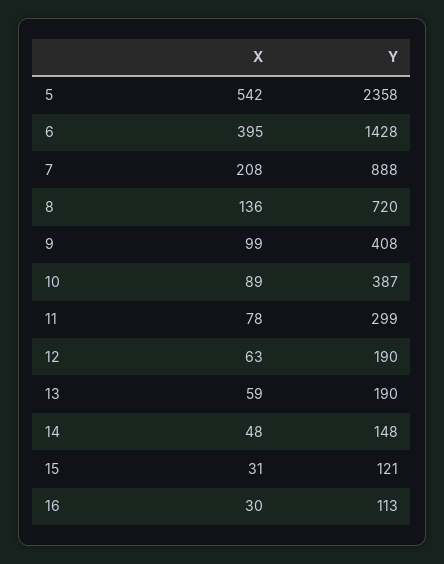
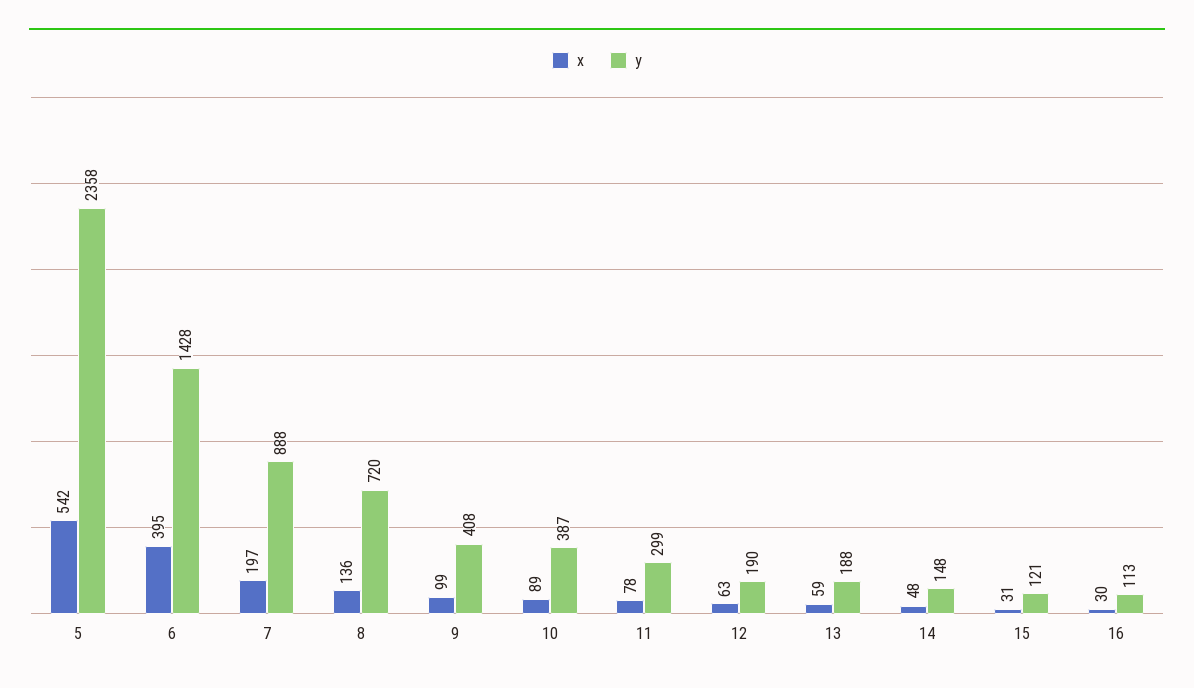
  {
    "X": {
      "5": 542,
      "6": 395,
-     "7": 208,
+     "7": 197,
      "8": 136,
      "9": 99,
      "10": 89,
      "11": 78,
      "12": 63,
      "13": 59,
      "14": 48,
      "15": 31,
      "16": 30
    },
    "Y": {
      "5": 2358,
      "6": 1428,
      "7": 888,
      "8": 720,
      "9": 408,
      "10": 387,
      "11": 299,
      "12": 190,
-     "13": 190,
+     "13": 188,
      "14": 148,
      "15": 121,
      "16": 113
    }
  }

